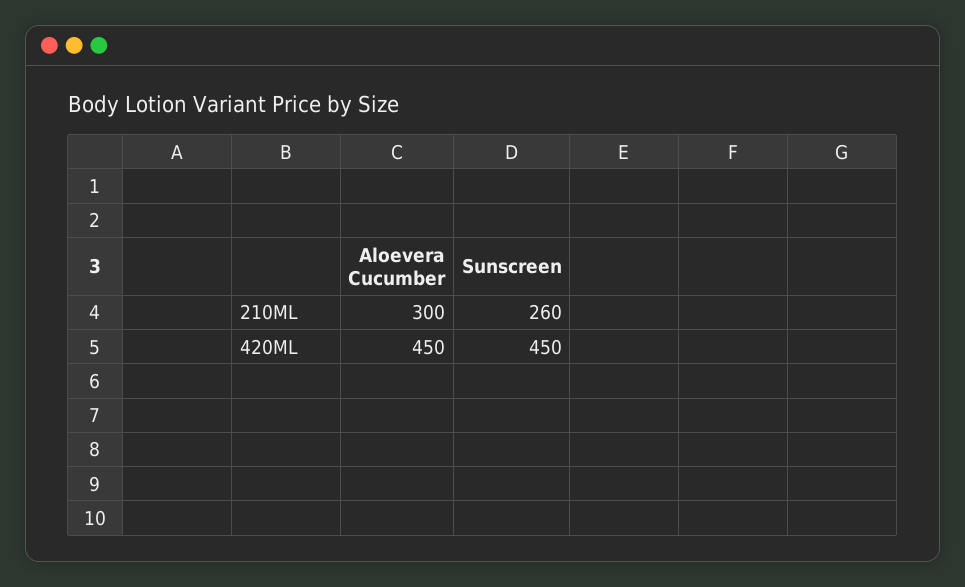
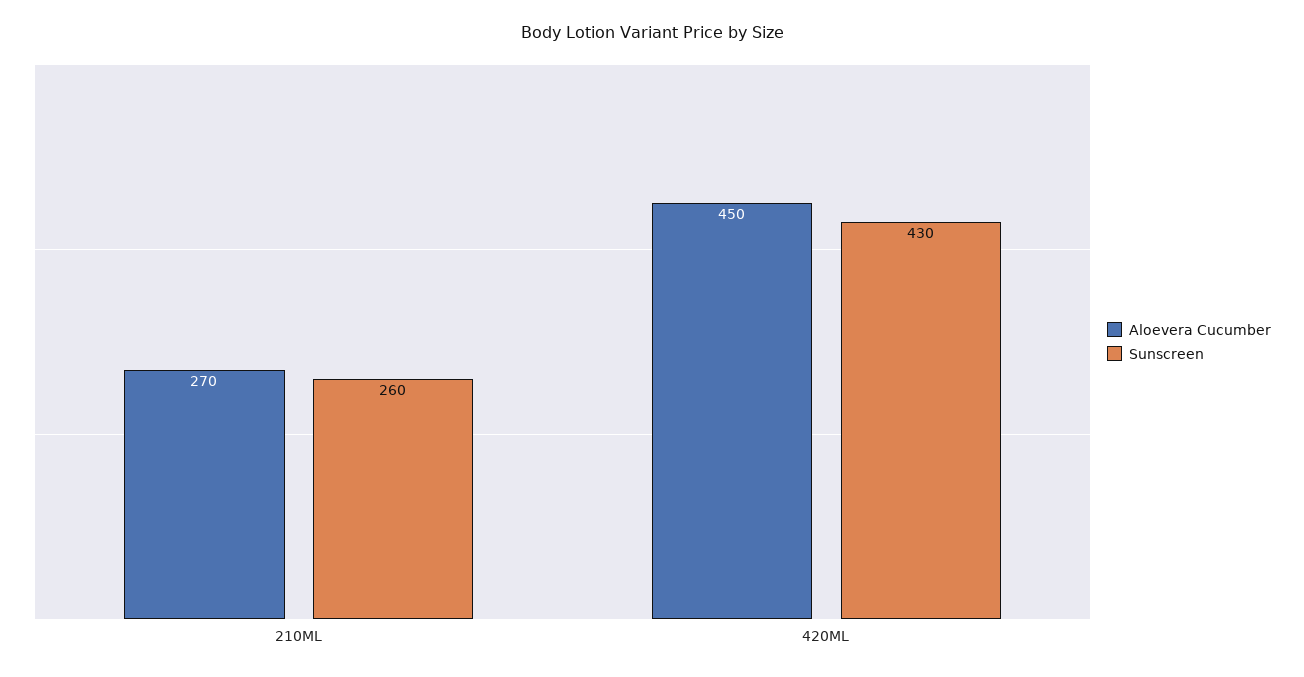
  {
    "Aloevera Cucumber": {
-     "210ML": 300,
+     "210ML": 270,
      "420ML": 450
    },
    "Sunscreen": {
      "210ML": 260,
-     "420ML": 450
+     "420ML": 430
    }
  }

